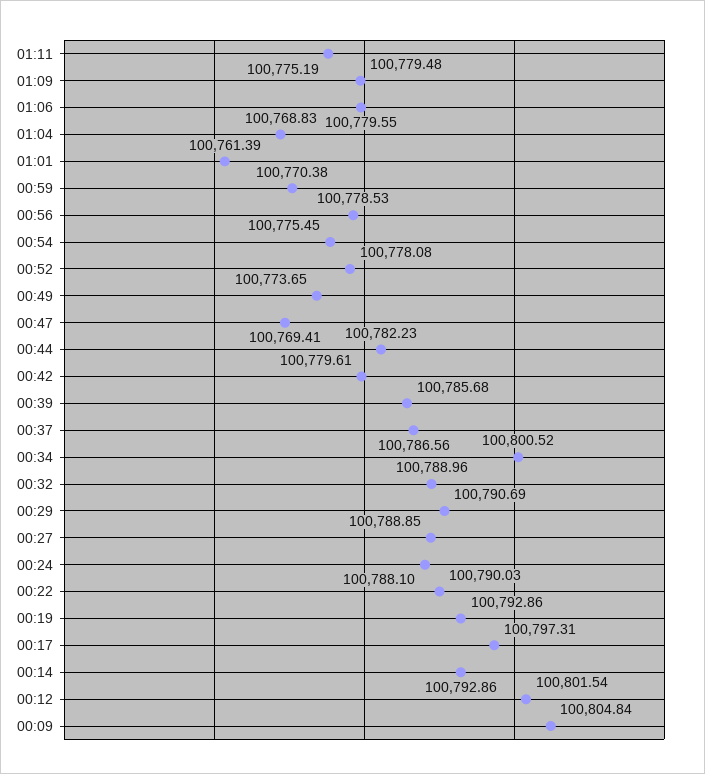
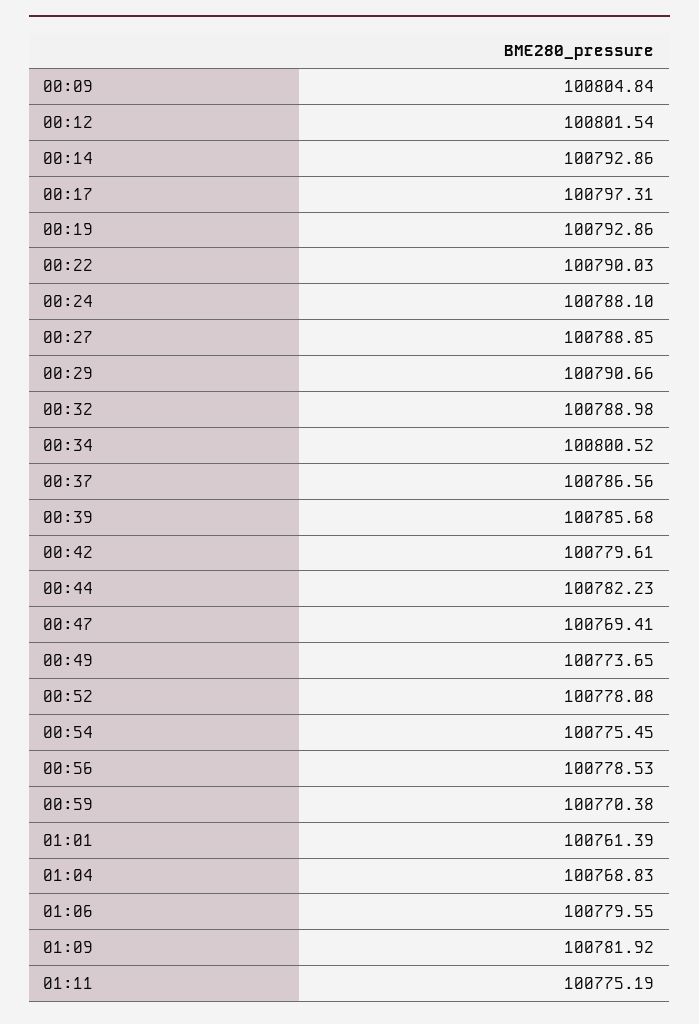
  {
    "01:11": 100775.19,
-   "01:09": 100779.48,
+   "01:09": 100781.92,
    "01:06": 100779.55,
    "01:04": 100768.83,
    "01:01": 100761.39,
    "00:59": 100770.38,
    "00:56": 100778.53,
    "00:54": 100775.45,
    "00:52": 100778.08,
    "00:49": 100773.65,
    "00:47": 100769.41,
    "00:44": 100782.23,
    "00:42": 100779.61,
    "00:39": 100785.68,
    "00:37": 100786.56,
    "00:34": 100800.52,
-   "00:32": 100788.96,
+   "00:32": 100788.98,
-   "00:29": 100790.69,
+   "00:29": 100790.66,
    "00:27": 100788.85,
    "00:24": 100788.1,
    "00:22": 100790.03,
    "00:19": 100792.86,
    "00:17": 100797.31,
    "00:14": 100792.86,
    "00:12": 100801.54,
    "00:09": 100804.84
  }

